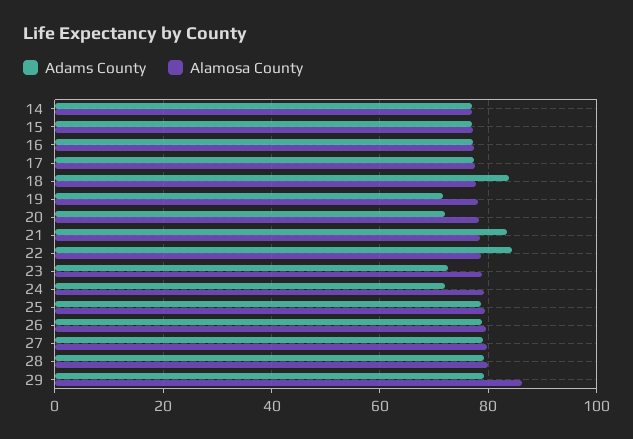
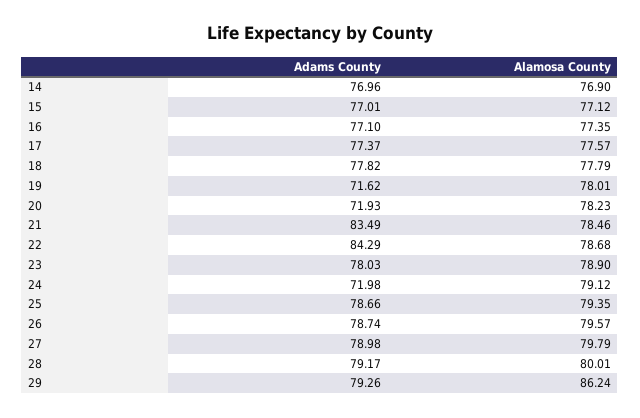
  {
    "Adams County": {
      "14": 76.96,
      "15": 77.01,
      "16": 77.1,
      "17": 77.37,
-     "18": 84,
+     "18": 77.82,
      "19": 71.62,
      "20": 71.93,
      "21": 83.49,
      "22": 84.29,
-     "23": 72,
+     "23": 78.03,
      "24": 71.98,
      "25": 78.66,
      "26": 78.74,
      "27": 78.98,
      "28": 79.17,
      "29": 79.26
    },
    "Alamosa County": {
      "14": 76.9,
      "15": 77.12,
      "16": 77.35,
      "17": 77.57,
      "18": 77.79,
      "19": 78.01,
      "20": 78.23,
      "21": 78.46,
      "22": 78.68,
      "23": 78.9,
      "24": 79.12,
      "25": 79.35,
      "26": 79.57,
      "27": 79.79,
      "28": 80.01,
      "29": 86.24
    }
  }

